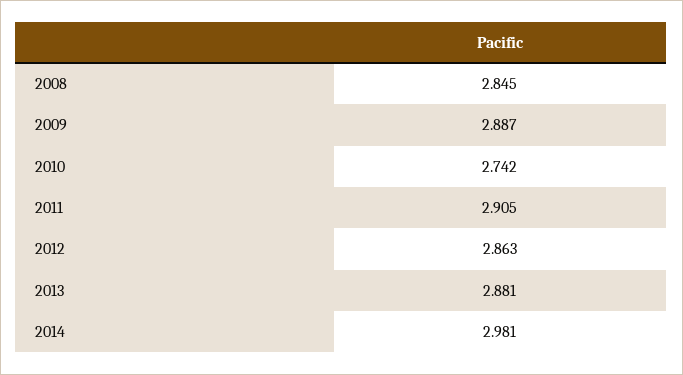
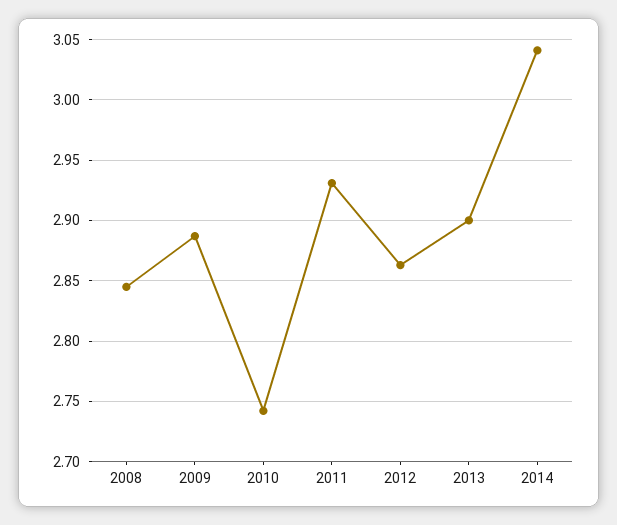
  {
    "2008": 2.845,
    "2009": 2.887,
    "2010": 2.742,
-   "2011": 2.905,
+   "2011": 2.93,
    "2012": 2.863,
-   "2013": 2.881,
+   "2013": 2.9,
-   "2014": 2.981
+   "2014": 3.04
  }

